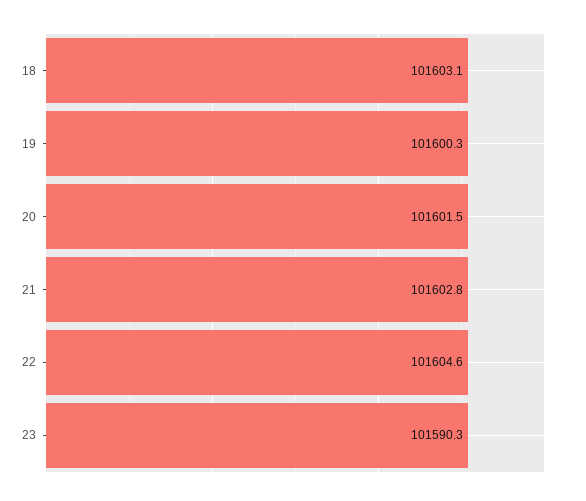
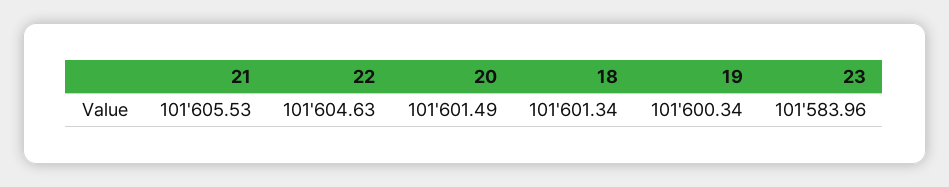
  {
-   "18": 101603.1,
+   "18": 101601.34,
    "19": 101600.34,
    "20": 101601.49,
-   "21": 101602.8,
+   "21": 101605.53,
    "22": 101604.63,
-   "23": 101590.3
+   "23": 101583.96
  }

